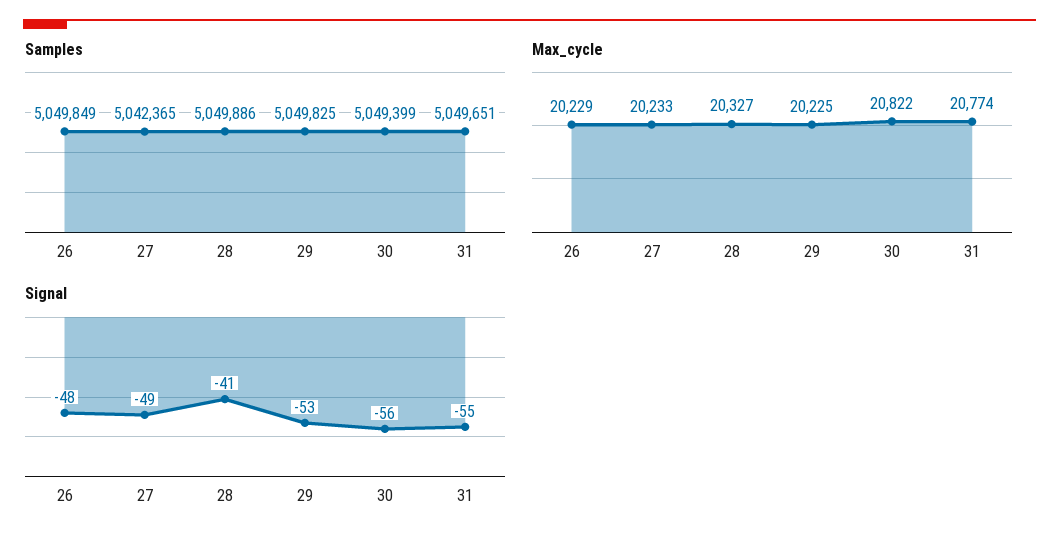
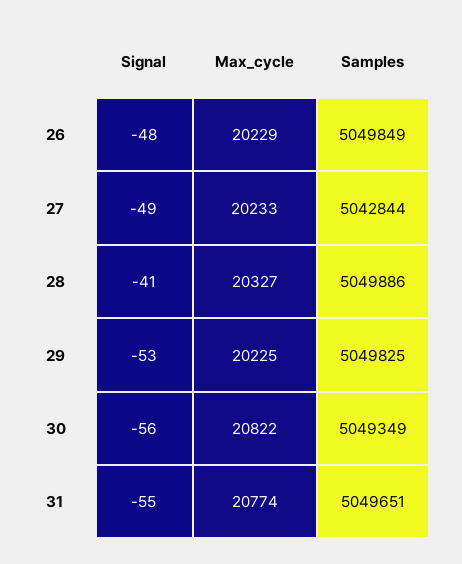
  {
    "Samples": {
      "26": 5049849,
-     "27": 5042365,
+     "27": 5042844,
      "28": 5049886,
      "29": 5049825,
-     "30": 5049399,
+     "30": 5049349,
      "31": 5049651
    },
    "Max_cycle": {
      "26": 20229,
      "27": 20233,
      "28": 20327,
      "29": 20225,
      "30": 20822,
      "31": 20774
    },
    "Signal": {
      "26": -48,
      "27": -49,
      "28": -41,
      "29": -53,
      "30": -56,
      "31": -55
    }
  }

